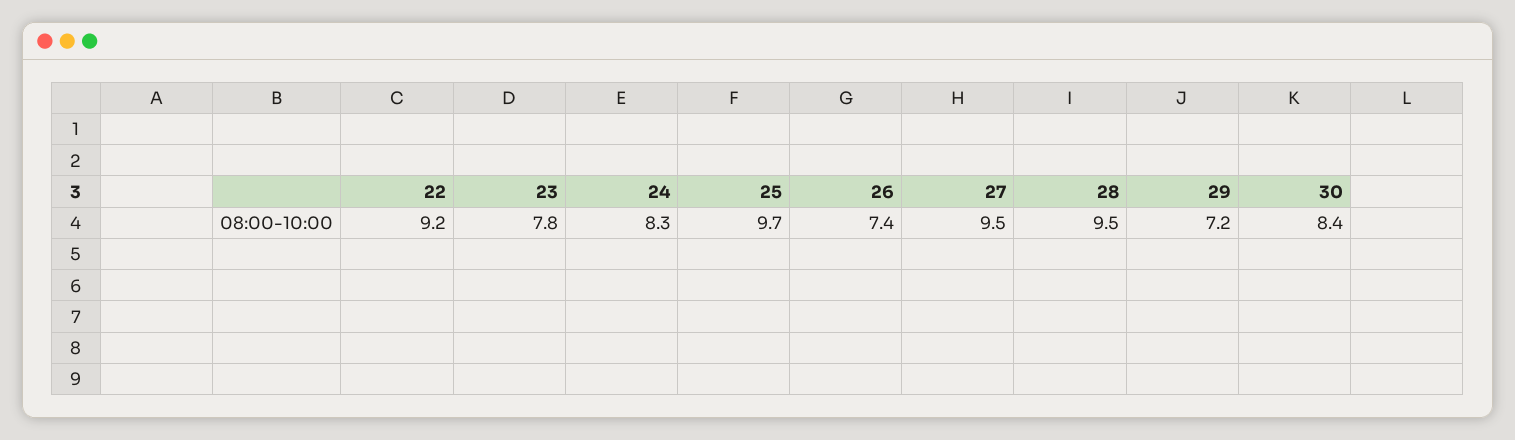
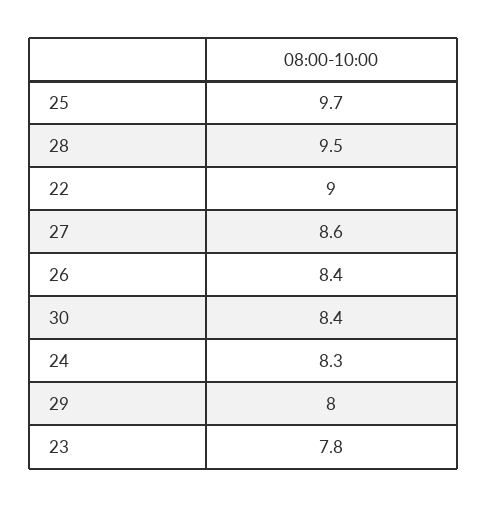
  {
-   "22": 9.2,
+   "22": 9,
    "23": 7.8,
    "24": 8.3,
    "25": 9.7,
-   "26": 7.4,
+   "26": 8.4,
-   "27": 9.5,
+   "27": 8.6,
    "28": 9.5,
-   "29": 7.2,
+   "29": 8,
    "30": 8.4
  }

